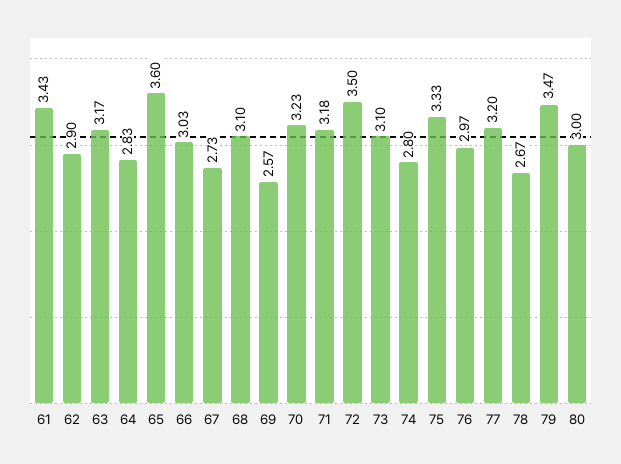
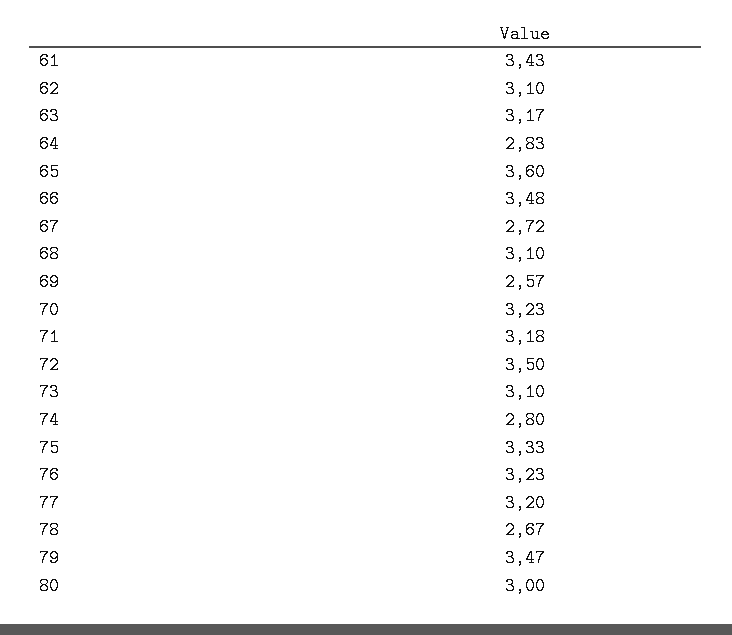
  {
    "61": 3.43,
-   "62": 2.9,
+   "62": 3.1,
    "63": 3.17,
    "64": 2.83,
    "65": 3.6,
-   "66": 3.03,
+   "66": 3.48,
-   "67": 2.73,
+   "67": 2.72,
    "68": 3.1,
    "69": 2.57,
    "70": 3.23,
    "71": 3.18,
    "72": 3.5,
    "73": 3.1,
    "74": 2.8,
    "75": 3.33,
-   "76": 2.97,
+   "76": 3.23,
    "77": 3.2,
    "78": 2.67,
    "79": 3.47,
    "80": 3
  }

